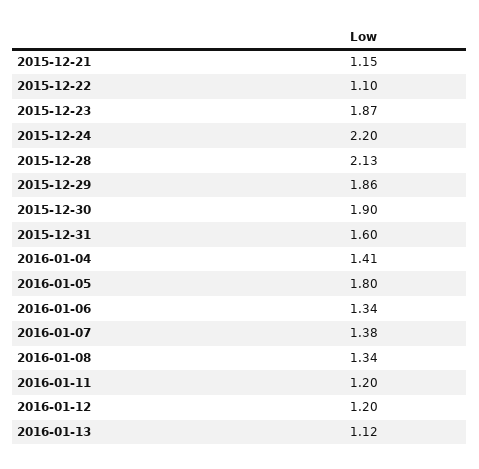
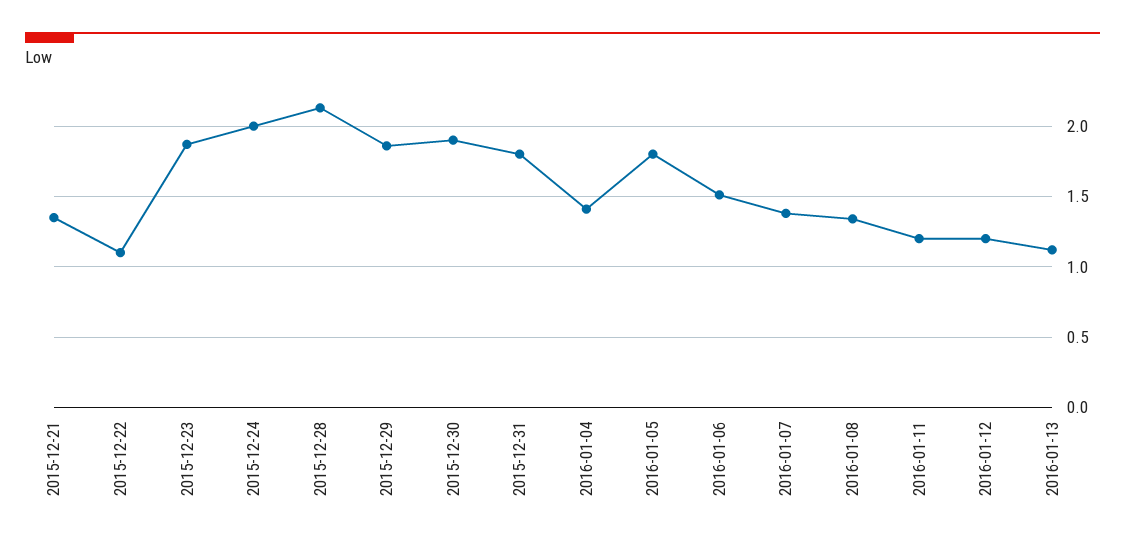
  {
-   "2015-12-21": 1.15,
+   "2015-12-21": 1.35,
    "2015-12-22": 1.1,
    "2015-12-23": 1.87,
-   "2015-12-24": 2.2,
+   "2015-12-24": 2,
    "2015-12-28": 2.13,
    "2015-12-29": 1.86,
    "2015-12-30": 1.9,
-   "2015-12-31": 1.6,
+   "2015-12-31": 1.8,
    "2016-01-04": 1.41,
    "2016-01-05": 1.8,
-   "2016-01-06": 1.34,
+   "2016-01-06": 1.5,
    "2016-01-07": 1.38,
    "2016-01-08": 1.34,
    "2016-01-11": 1.2,
    "2016-01-12": 1.2,
    "2016-01-13": 1.12
  }

